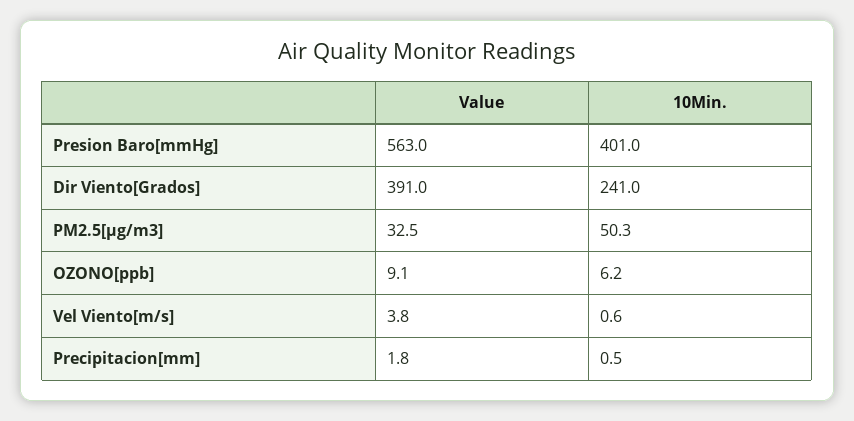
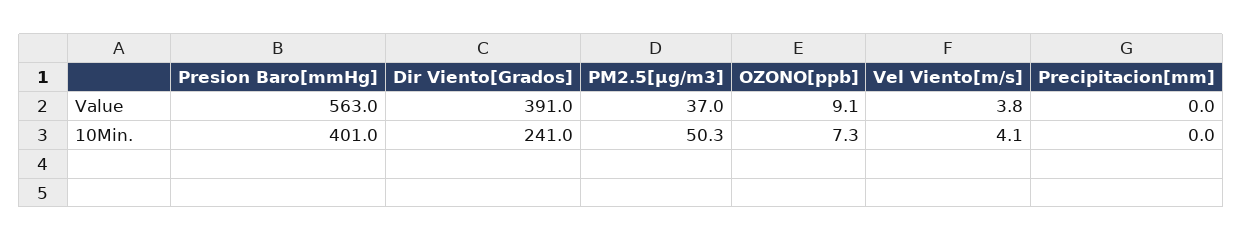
  {
    "Value": {
      "Presion Baro[mmHg]": 563,
      "Dir Viento[Grados]": 391,
-     "PM2.5[µg/m3]": 32.5,
+     "PM2.5[µg/m3]": 37,
      "OZONO[ppb]": 9.1,
      "Vel Viento[m/s]": 3.8,
-     "Precipitacion[mm]": 1.8
+     "Precipitacion[mm]": 0
    },
    "10Min.": {
      "Presion Baro[mmHg]": 401,
      "Dir Viento[Grados]": 241,
      "PM2.5[µg/m3]": 50.3,
-     "OZONO[ppb]": 6.2,
+     "OZONO[ppb]": 7.3,
-     "Vel Viento[m/s]": 0.6,
+     "Vel Viento[m/s]": 4.1,
-     "Precipitacion[mm]": 0.5
+     "Precipitacion[mm]": 0
    }
  }

